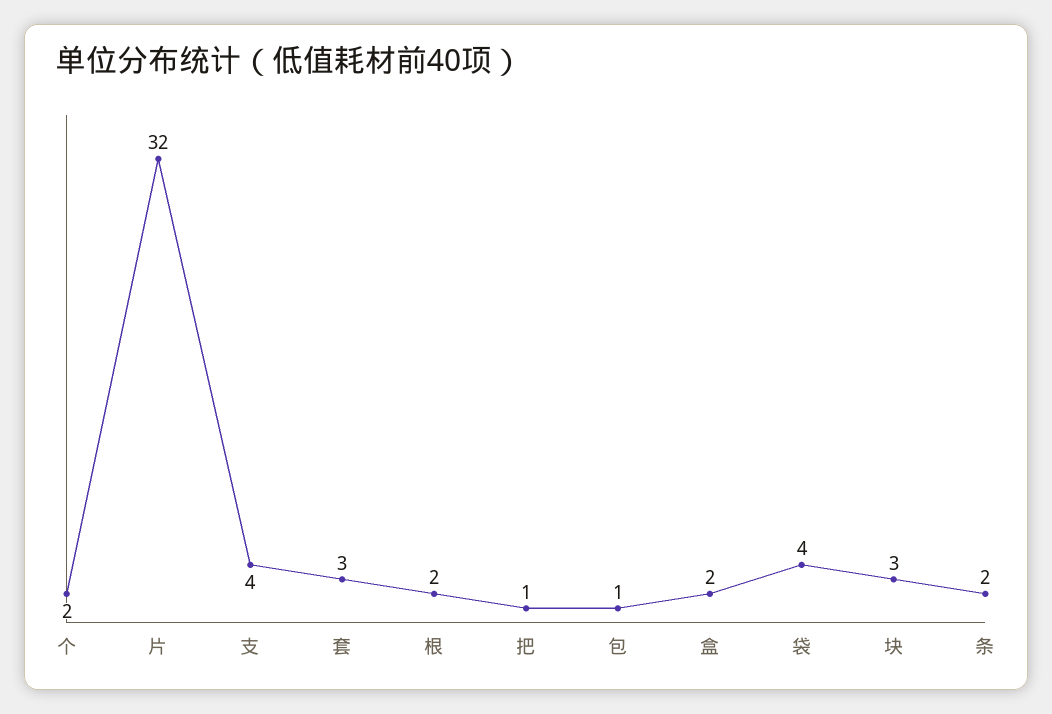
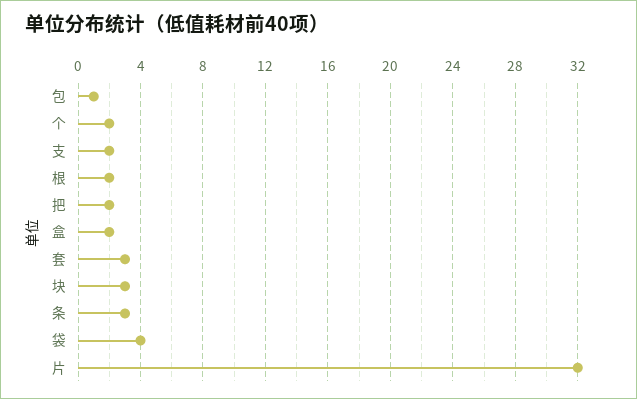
  {
    "个": 2,
    "片": 32,
-   "支": 4,
+   "支": 2,
    "套": 3,
    "根": 2,
-   "把": 1,
+   "把": 2,
    "包": 1,
    "盒": 2,
    "袋": 4,
    "块": 3,
-   "条": 2
+   "条": 3
  }

